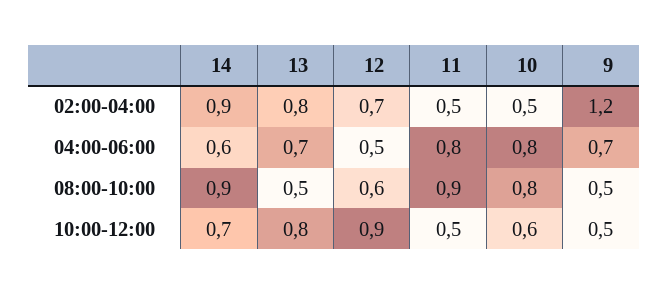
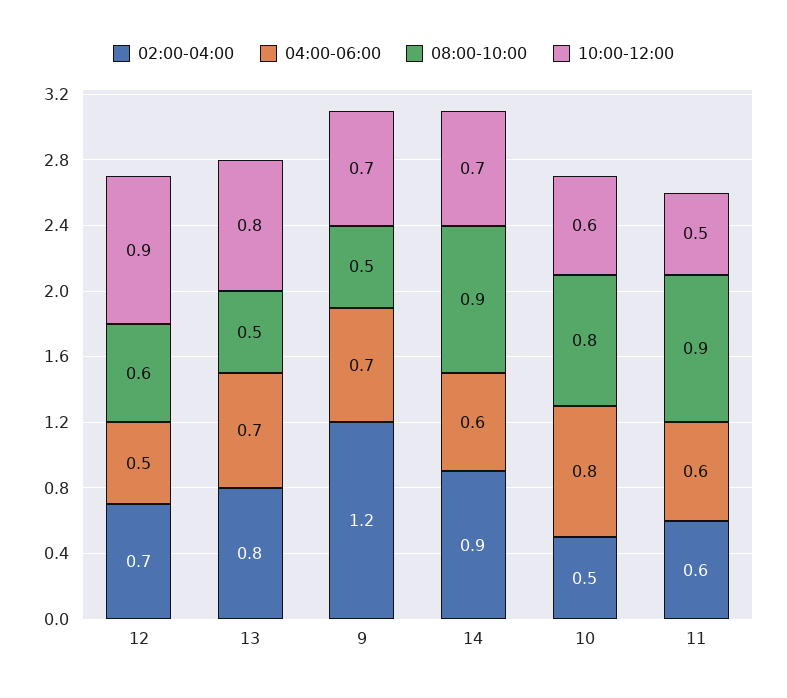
  {
    "02:00-04:00": {
      "14": 0.9,
      "13": 0.8,
      "12": 0.7,
-     "11": 0.5,
+     "11": 0.6,
      "10": 0.5,
      "9": 1.2
    },
    "04:00-06:00": {
      "14": 0.6,
      "13": 0.7,
      "12": 0.5,
-     "11": 0.8,
+     "11": 0.6,
      "10": 0.8,
      "9": 0.7
    },
    "08:00-10:00": {
      "14": 0.9,
      "13": 0.5,
      "12": 0.6,
      "11": 0.9,
      "10": 0.8,
      "9": 0.5
    },
    "10:00-12:00": {
      "14": 0.7,
      "13": 0.8,
      "12": 0.9,
      "11": 0.5,
      "10": 0.6,
-     "9": 0.5
+     "9": 0.7
    }
  }

